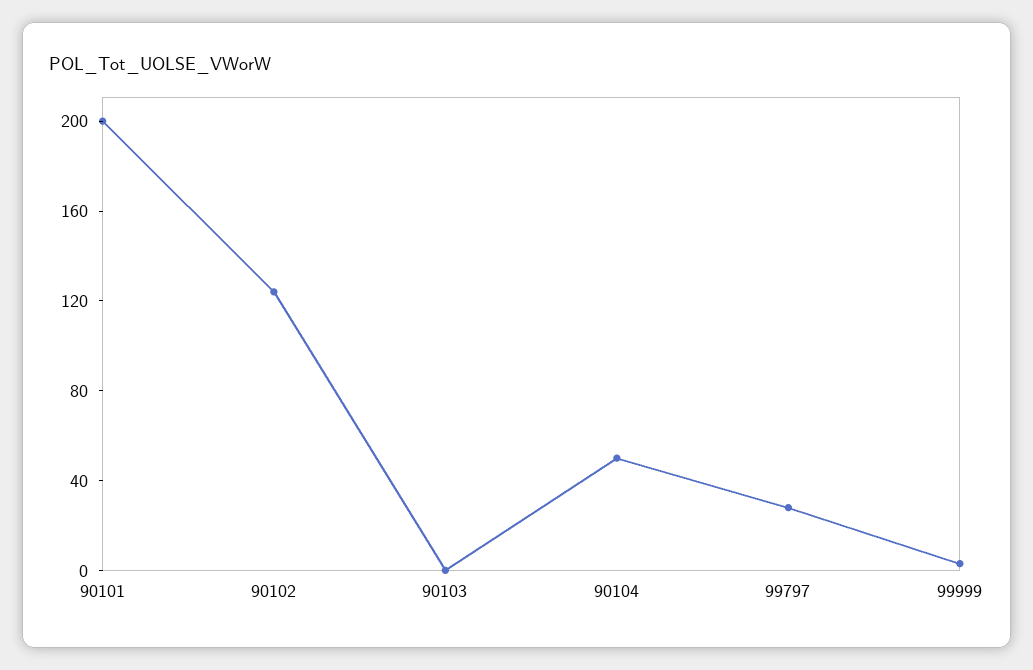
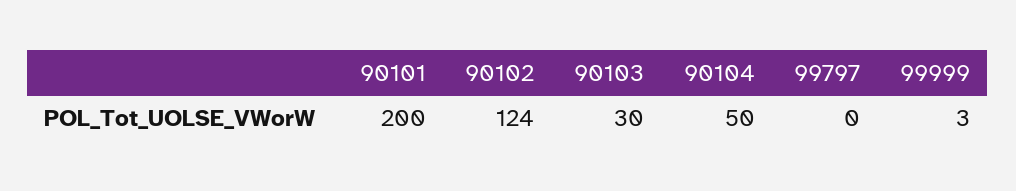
  {
    "90101": 200,
    "90102": 124,
-   "90103": 0,
+   "90103": 30,
    "90104": 50,
-   "99797": 30,
+   "99797": 0,
    "99999": 3
  }

